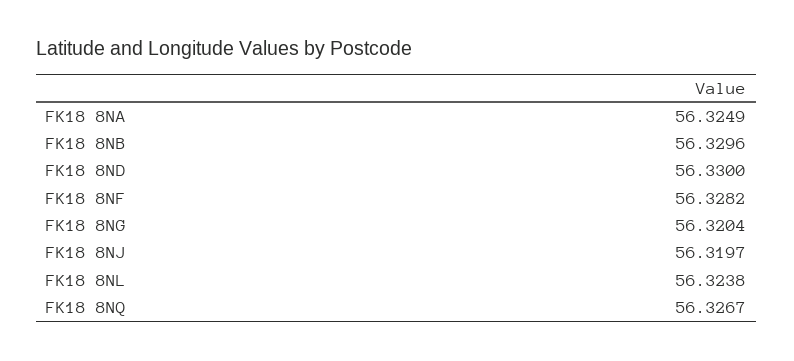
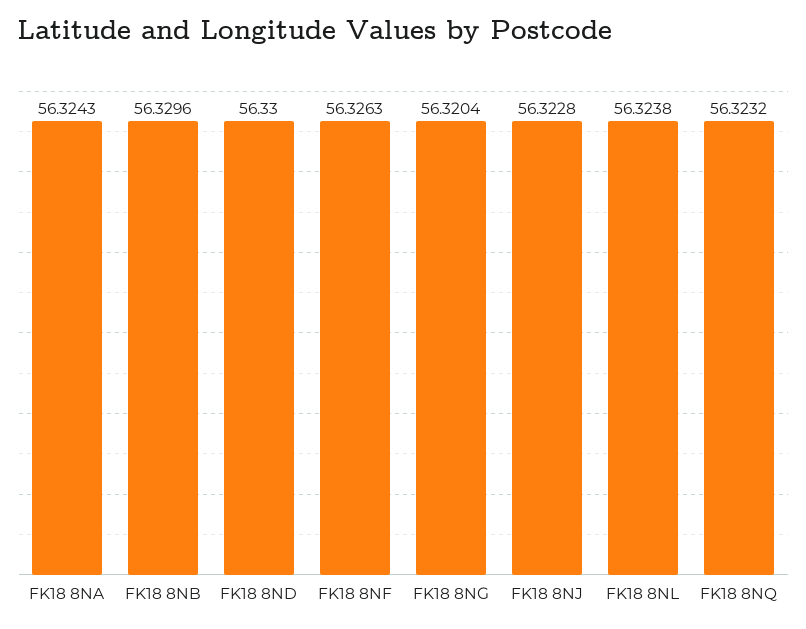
  {
-   "FK18 8NA": 56.3249,
+   "FK18 8NA": 56.3243,
    "FK18 8NB": 56.3296,
    "FK18 8ND": 56.33,
-   "FK18 8NF": 56.3282,
+   "FK18 8NF": 56.3263,
    "FK18 8NG": 56.3204,
-   "FK18 8NJ": 56.3197,
+   "FK18 8NJ": 56.3228,
    "FK18 8NL": 56.3238,
-   "FK18 8NQ": 56.3267
+   "FK18 8NQ": 56.3232
  }

